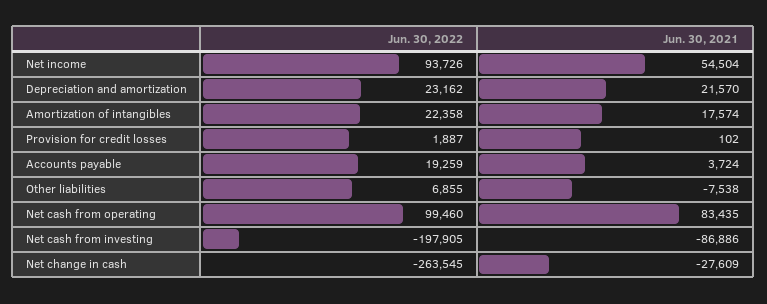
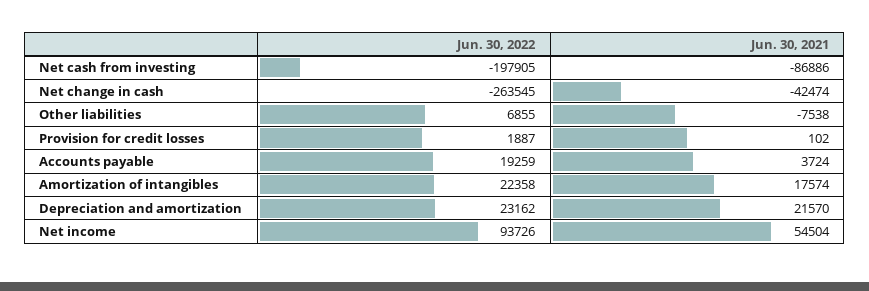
  {
    "Jun. 30, 2022": {
      "Net income": 93726,
      "Depreciation and amortization": 23162,
      "Amortization of intangibles": 22358,
      "Provision for credit losses": 1887,
      "Accounts payable": 19259,
      "Other liabilities": 6855,
-     "Net cash from operating": 99460,
      "Net cash from investing": -197905,
      "Net change in cash": -263545
    },
    "Jun. 30, 2021": {
      "Net income": 54504,
      "Depreciation and amortization": 21570,
      "Amortization of intangibles": 17574,
      "Provision for credit losses": 102,
      "Accounts payable": 3724,
      "Other liabilities": -7538,
-     "Net cash from operating": 83435,
      "Net cash from investing": -86886,
-     "Net change in cash": -27609
+     "Net change in cash": -42474
    }
  }

